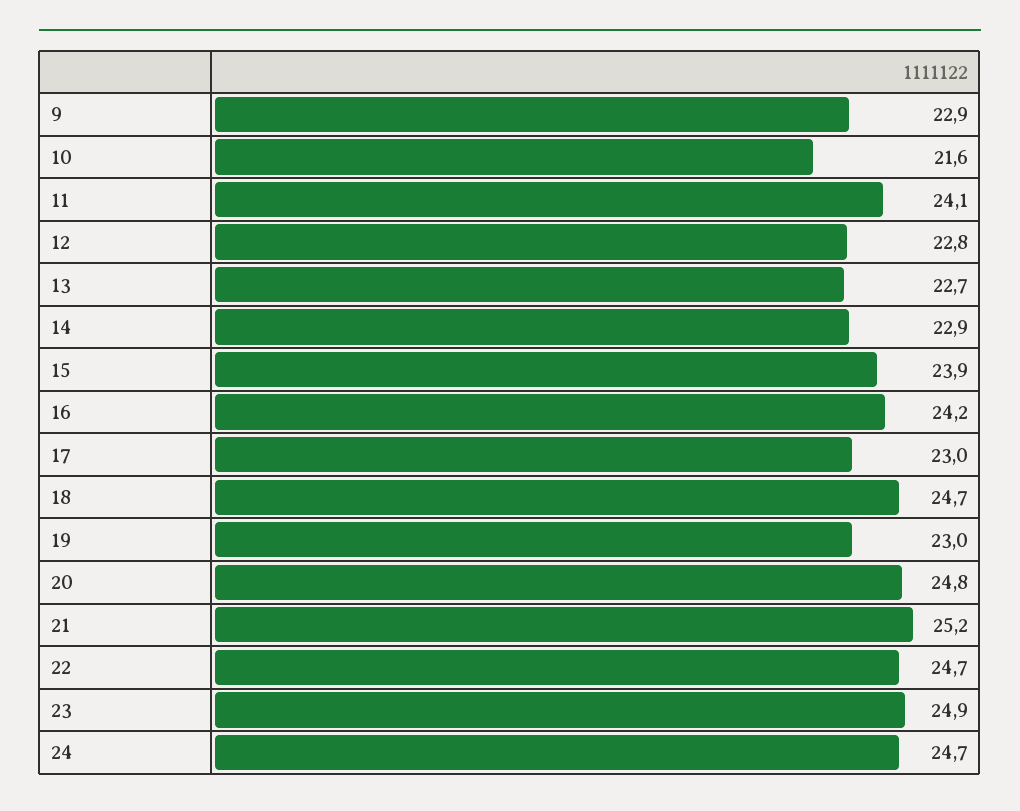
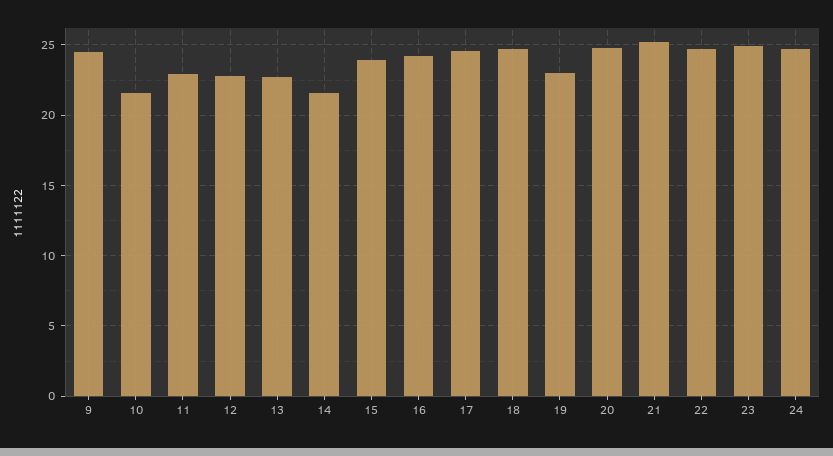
  {
-   "9": 22.9,
+   "9": 24.5,
    "10": 21.6,
-   "11": 24.1,
+   "11": 23,
    "12": 22.8,
    "13": 22.7,
-   "14": 22.9,
+   "14": 21.5,
    "15": 23.9,
    "16": 24.2,
-   "17": 23,
+   "17": 24.5,
    "18": 24.7,
    "19": 23,
    "20": 24.8,
    "21": 25.2,
    "22": 24.7,
    "23": 24.9,
    "24": 24.7
  }

